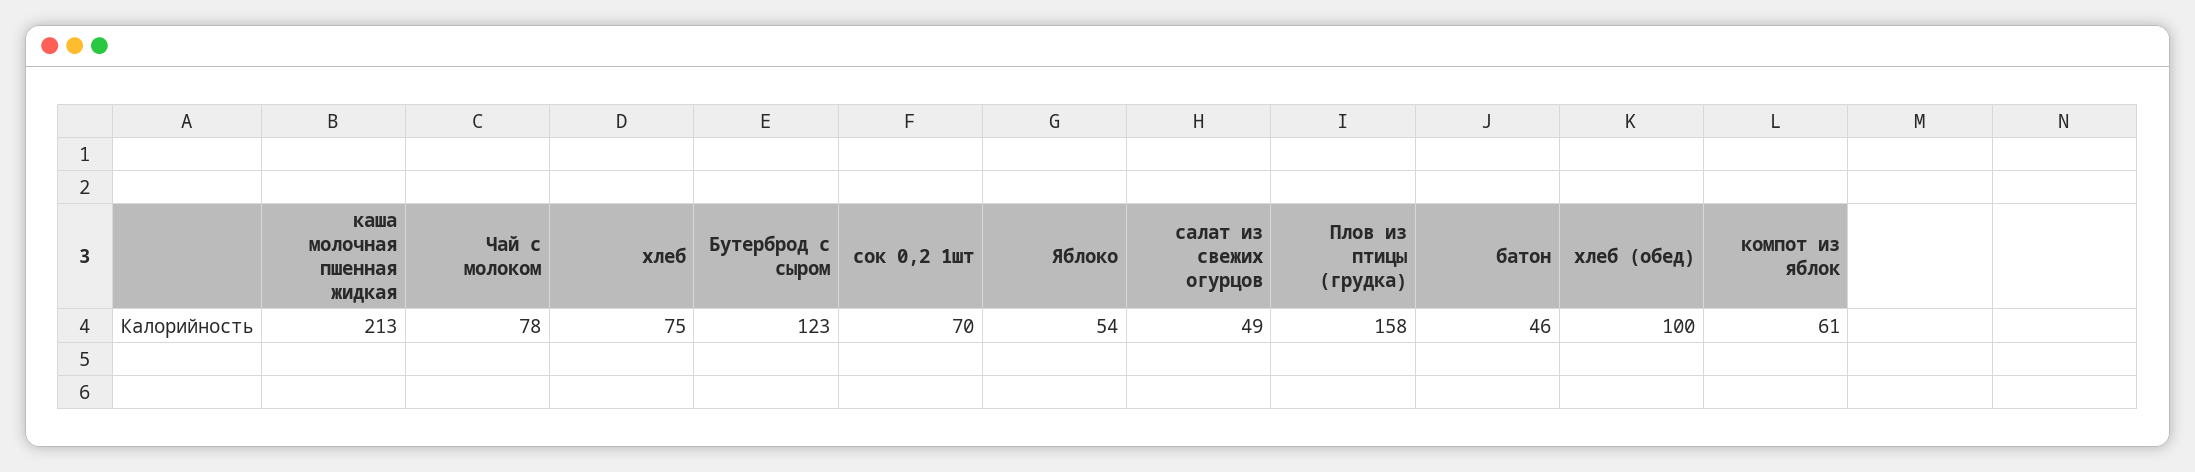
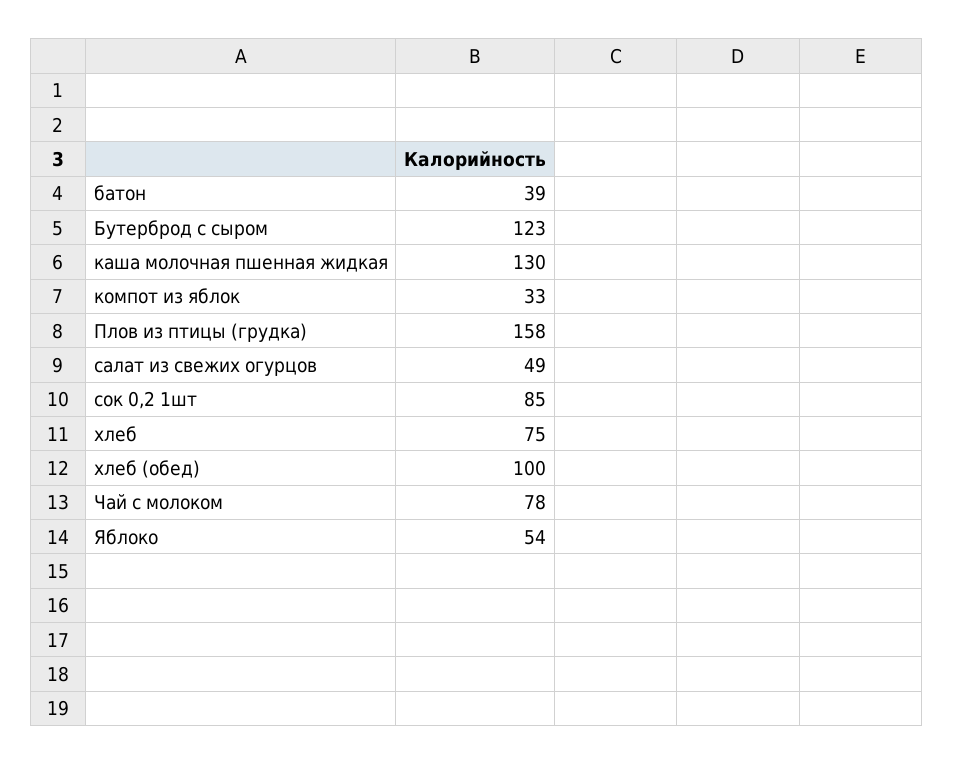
  {
-   "каша молочная пшенная жидкая": 213,
+   "каша молочная пшенная жидкая": 130,
    "Чай с молоком": 78,
    "хлеб": 75,
    "Бутерброд с сыром": 123,
-   "сок 0,2 1шт": 70,
+   "сок 0,2 1шт": 85,
    "Яблоко": 54,
    "салат из свежих огурцов": 49,
    "Плов из птицы (грудка)": 158,
-   "батон": 46,
+   "батон": 39,
    "хлеб (обед)": 100,
-   "компот из яблок": 61
+   "компот из яблок": 33
  }

